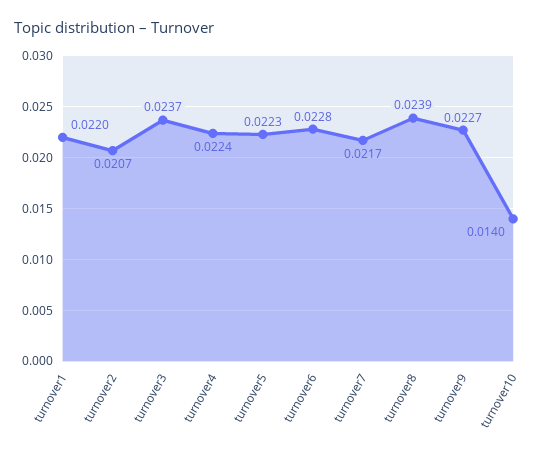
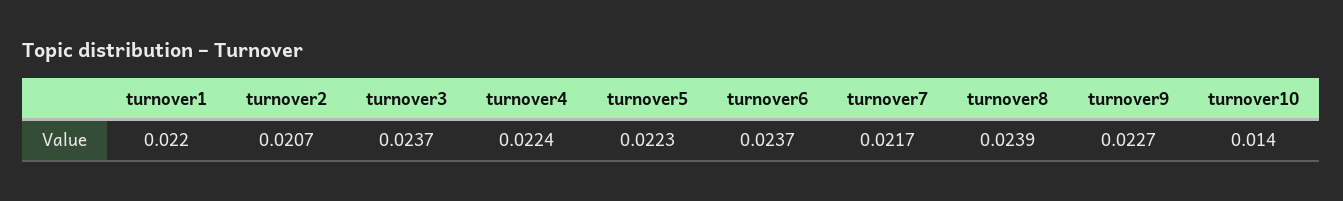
  {
    "turnover1": 0.022,
    "turnover2": 0.0207,
    "turnover3": 0.0237,
    "turnover4": 0.0224,
    "turnover5": 0.0223,
-   "turnover6": 0.0228,
+   "turnover6": 0.0237,
    "turnover7": 0.0217,
    "turnover8": 0.0239,
    "turnover9": 0.0227,
    "turnover10": 0.014
  }

